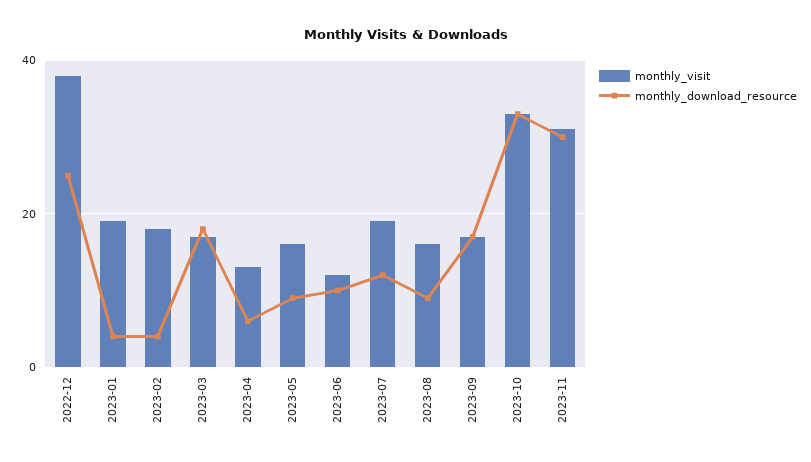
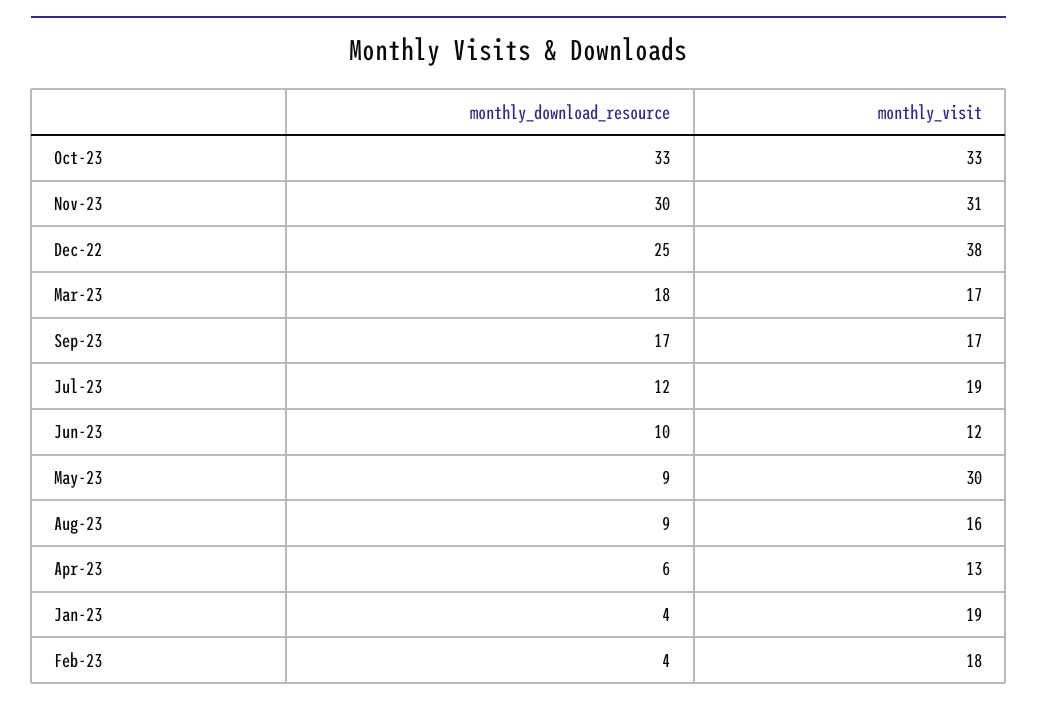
  {
    "monthly_visit": {
      "2022-12": 38,
      "2023-01": 19,
      "2023-02": 18,
      "2023-03": 17,
      "2023-04": 13,
-     "2023-05": 15,
+     "2023-05": 30,
      "2023-06": 12,
      "2023-07": 19,
      "2023-08": 16,
      "2023-09": 17,
      "2023-10": 33,
      "2023-11": 31
    },
    "monthly_download_resource": {
      "2022-12": 25,
      "2023-01": 4,
      "2023-02": 4,
      "2023-03": 18,
      "2023-04": 6,
      "2023-05": 9,
      "2023-06": 10,
      "2023-07": 12,
      "2023-08": 9,
      "2023-09": 17,
      "2023-10": 33,
      "2023-11": 30
    }
  }

